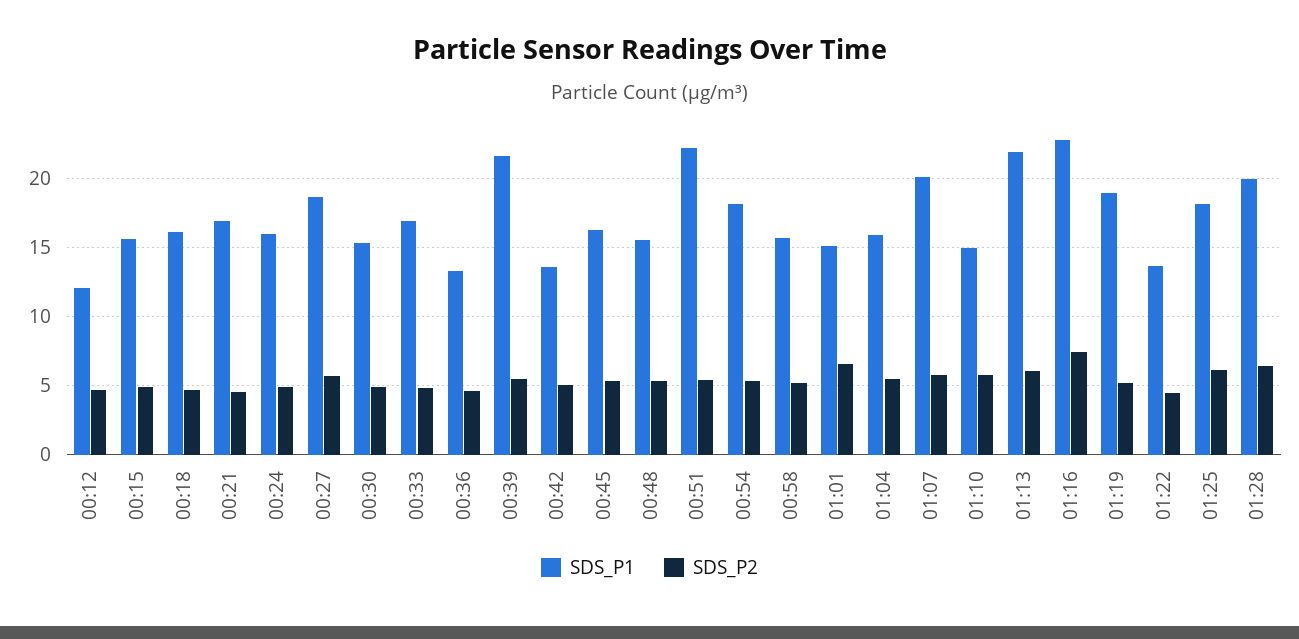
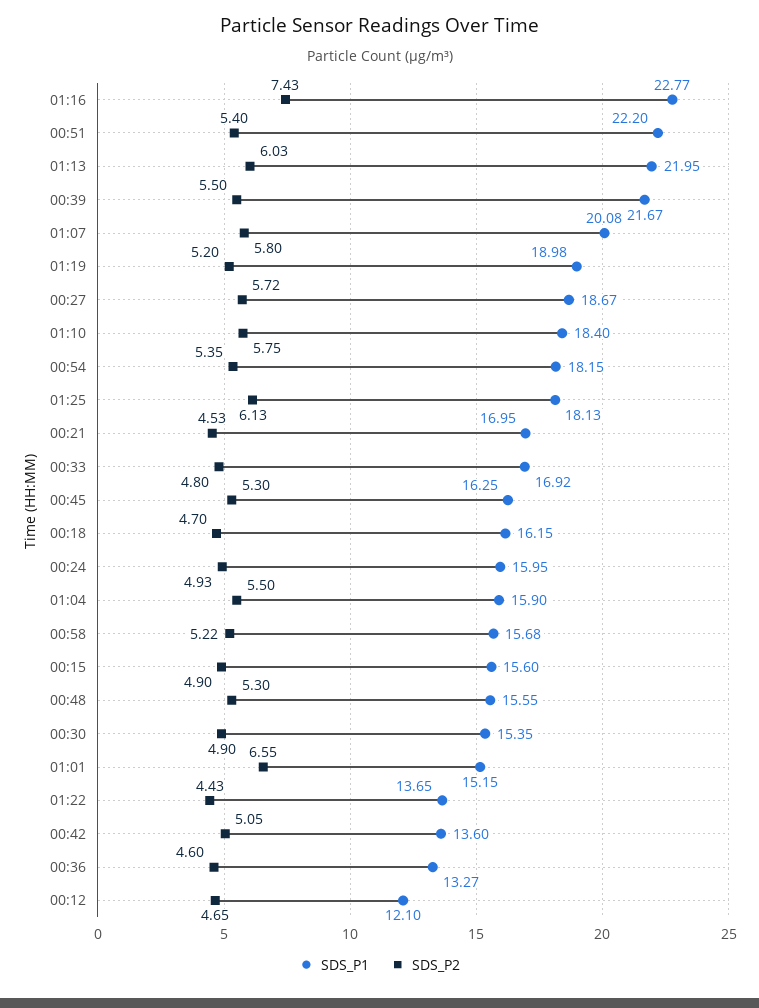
  {
    "SDS_P1": {
      "00:12": 12.1,
      "00:15": 15.6,
      "00:18": 16.15,
      "00:21": 16.95,
      "00:24": 15.95,
      "00:27": 18.67,
      "00:30": 15.35,
      "00:33": 16.92,
      "00:36": 13.27,
      "00:39": 21.67,
      "00:42": 13.6,
      "00:45": 16.25,
      "00:48": 15.55,
      "00:51": 22.2,
      "00:54": 18.15,
      "00:58": 15.68,
      "01:01": 15.15,
      "01:04": 15.9,
      "01:07": 20.08,
-     "01:10": 15,
+     "01:10": 18.4,
      "01:13": 21.95,
      "01:16": 22.77,
      "01:19": 18.98,
      "01:22": 13.65,
-     "01:25": 18.13,
+     "01:25": 18.13
-     "01:28": 20
    },
    "SDS_P2": {
      "00:12": 4.65,
      "00:15": 4.9,
      "00:18": 4.7,
      "00:21": 4.53,
      "00:24": 4.93,
      "00:27": 5.72,
      "00:30": 4.9,
      "00:33": 4.8,
      "00:36": 4.6,
      "00:39": 5.5,
      "00:42": 5.05,
      "00:45": 5.3,
      "00:48": 5.3,
      "00:51": 5.4,
      "00:54": 5.35,
      "00:58": 5.22,
      "01:01": 6.55,
      "01:04": 5.5,
      "01:07": 5.8,
      "01:10": 5.75,
      "01:13": 6.03,
      "01:16": 7.43,
      "01:19": 5.2,
      "01:22": 4.43,
-     "01:25": 6.13,
+     "01:25": 6.13
-     "01:28": 6.5
    }
  }

